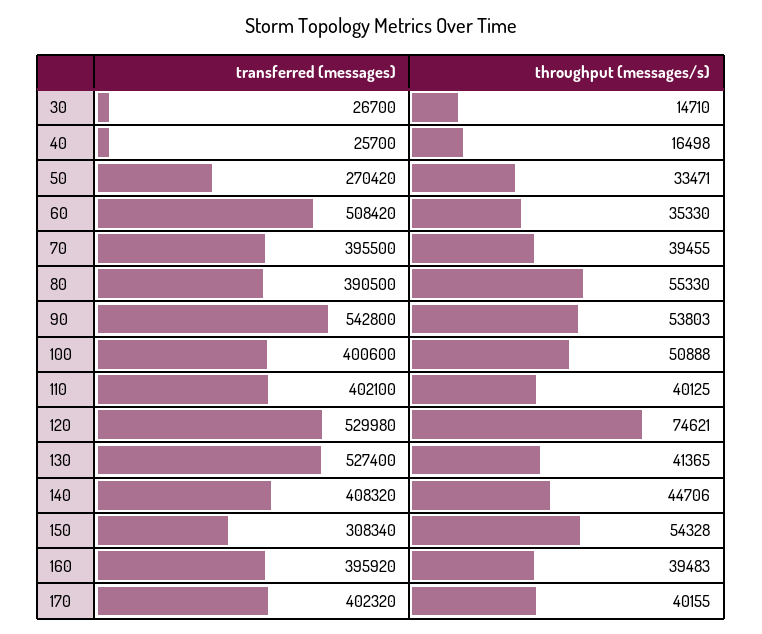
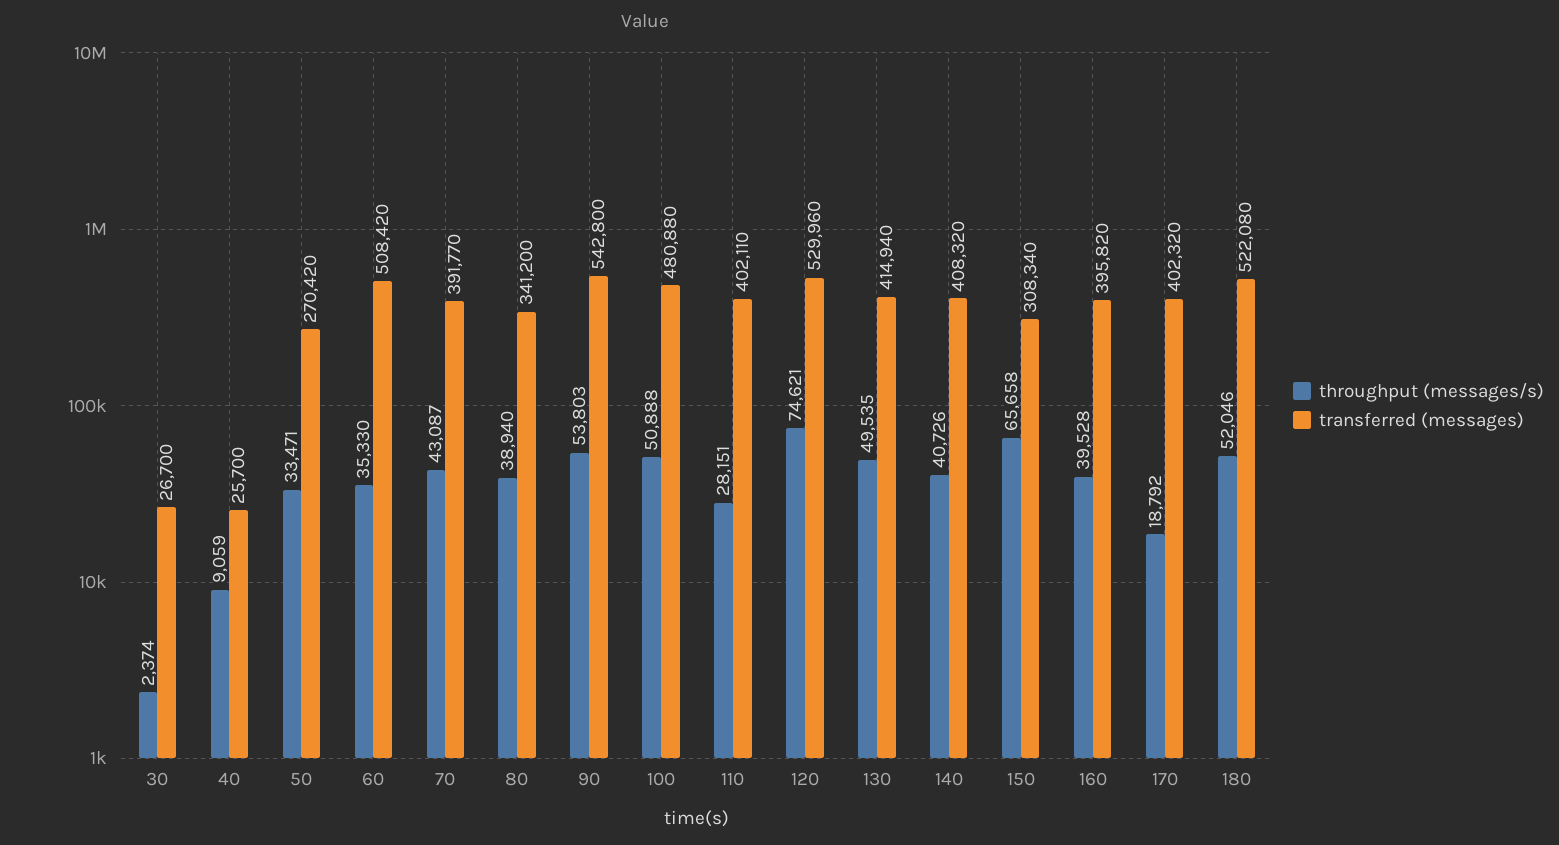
  {
    "transferred (messages)": {
      "30": 26700,
      "40": 25700,
      "50": 270420,
      "60": 508420,
-     "70": 395500,
+     "70": 391770,
-     "80": 390500,
+     "80": 341200,
      "90": 542800,
-     "100": 400600,
+     "100": 480880,
-     "110": 402100,
+     "110": 402110,
-     "120": 529980,
+     "120": 529960,
-     "130": 527400,
+     "130": 414940,
      "140": 408320,
      "150": 308340,
-     "160": 395920,
+     "160": 395820,
-     "170": 402320
+     "170": 402320,
+     "180": 522080
    },
    "throughput (messages/s)": {
-     "30": 14710,
+     "30": 2374,
-     "40": 16498,
+     "40": 9059,
      "50": 33471,
      "60": 35330,
-     "70": 39455,
+     "70": 43087,
-     "80": 55330,
+     "80": 38940,
      "90": 53803,
      "100": 50888,
-     "110": 40125,
+     "110": 28151,
      "120": 74621,
-     "130": 41365,
+     "130": 49535,
-     "140": 44706,
+     "140": 40726,
-     "150": 54328,
+     "150": 65658,
-     "160": 39483,
+     "160": 39528,
-     "170": 40155
+     "170": 18792,
+     "180": 52046
    }
  }

